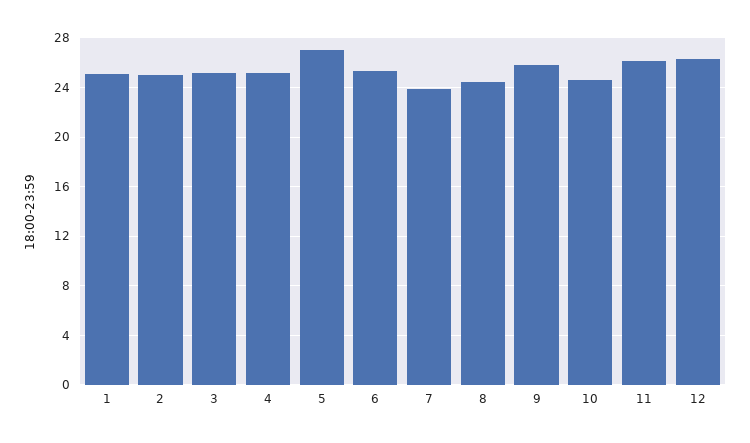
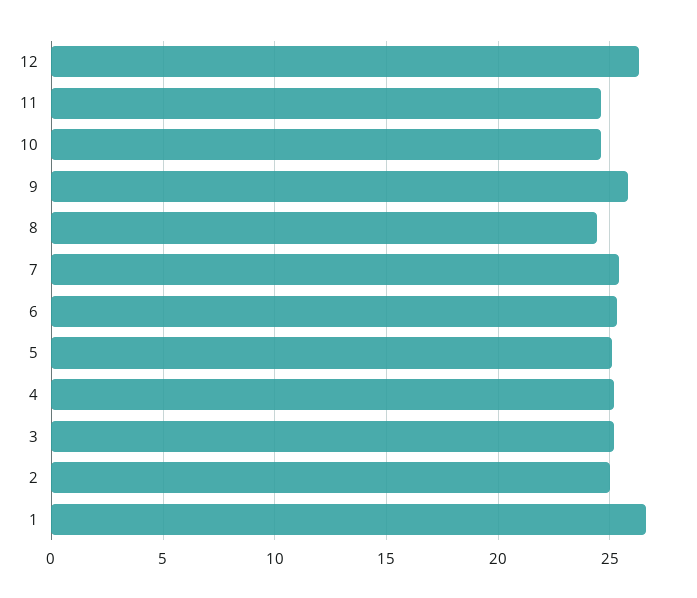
  {
-   "1": 25,
+   "1": 26.5,
    "2": 25,
    "3": 25,
    "4": 25,
-   "5": 27,
+   "5": 25,
    "6": 25.5,
-   "7": 24,
+   "7": 25.5,
    "8": 24.5,
    "9": 26,
    "10": 24.5,
-   "11": 26,
+   "11": 24.5,
    "12": 26.5
  }

